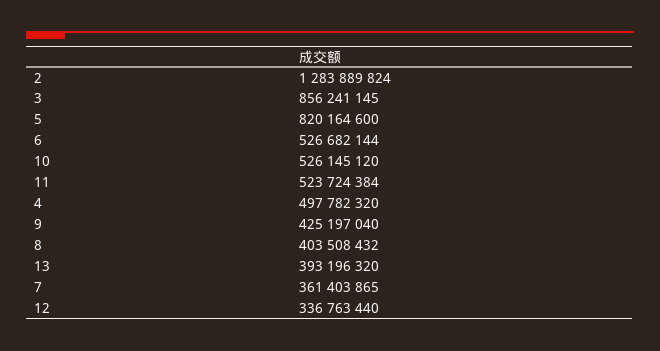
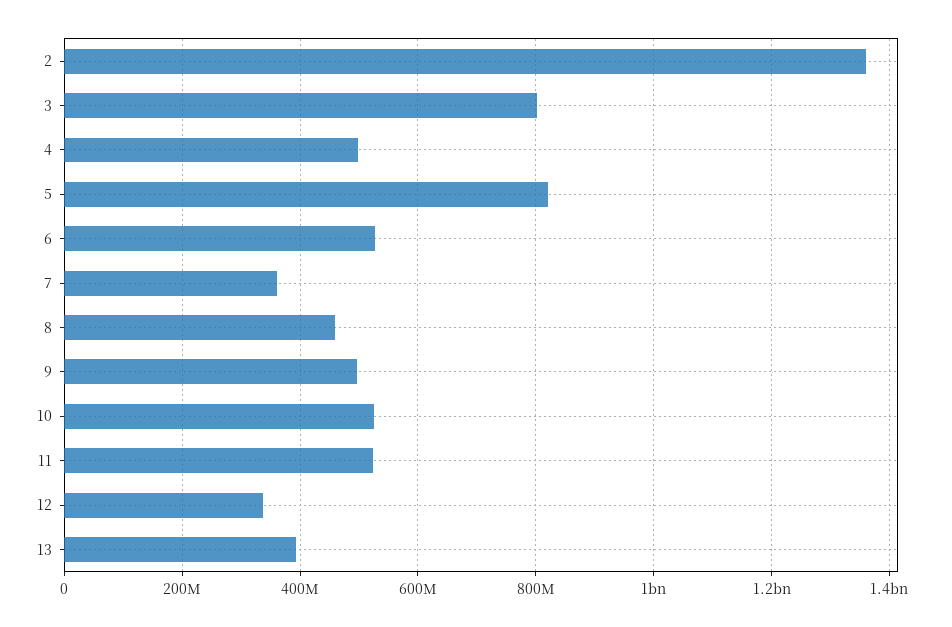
  {
-   "2": 1283889824,
+   "2": 1360000000,
-   "3": 856241145,
+   "3": 800000000,
    "5": 820164600,
    "6": 526682144,
    "10": 526145120,
    "11": 523724384,
    "4": 497782320,
-   "9": 425197040,
+   "9": 500000000,
-   "8": 403508432,
+   "8": 460000000,
    "13": 393196320,
    "7": 361403865,
    "12": 336763440
  }

